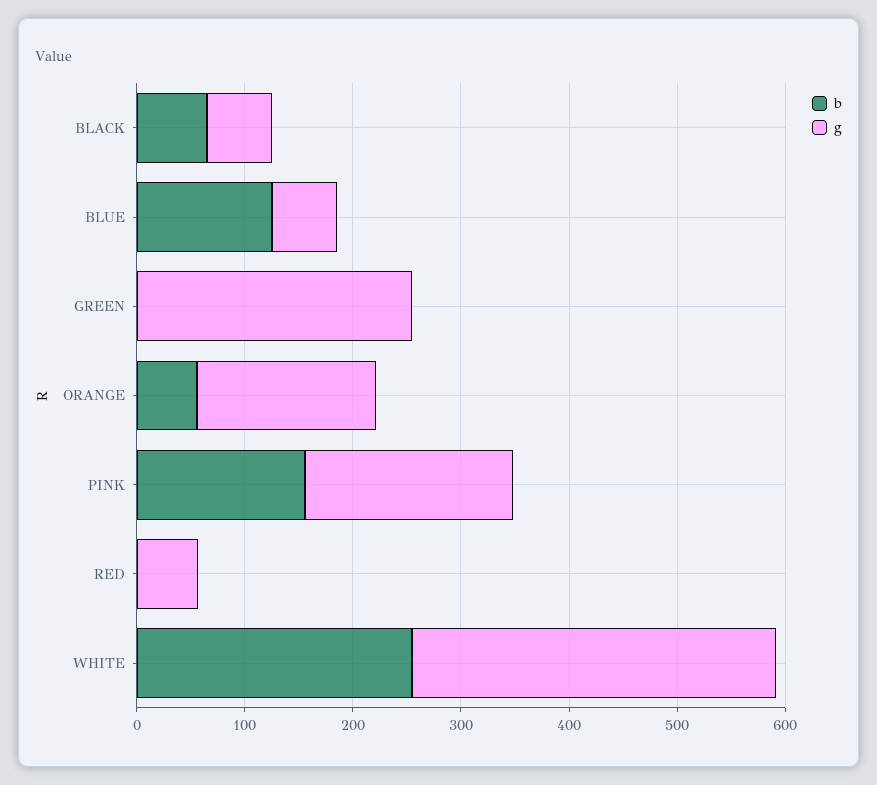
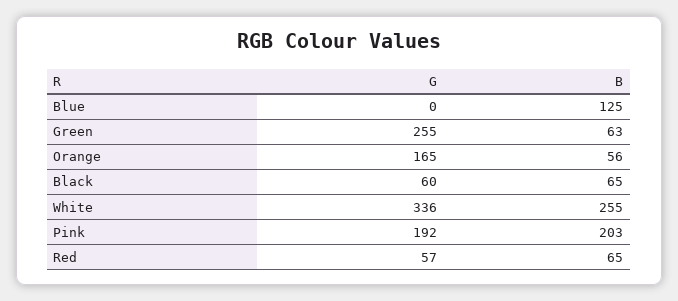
  {
    "b": {
      "BLACK": 65,
      "BLUE": 125,
-     "GREEN": 0,
+     "GREEN": 63,
      "ORANGE": 56,
-     "PINK": 160,
+     "PINK": 203,
-     "RED": 0,
+     "RED": 65,
      "WHITE": 255
    },
    "g": {
      "BLACK": 60,
-     "BLUE": 60,
+     "BLUE": 0,
      "GREEN": 255,
      "ORANGE": 165,
      "PINK": 192,
      "RED": 57,
      "WHITE": 336
    }
  }

